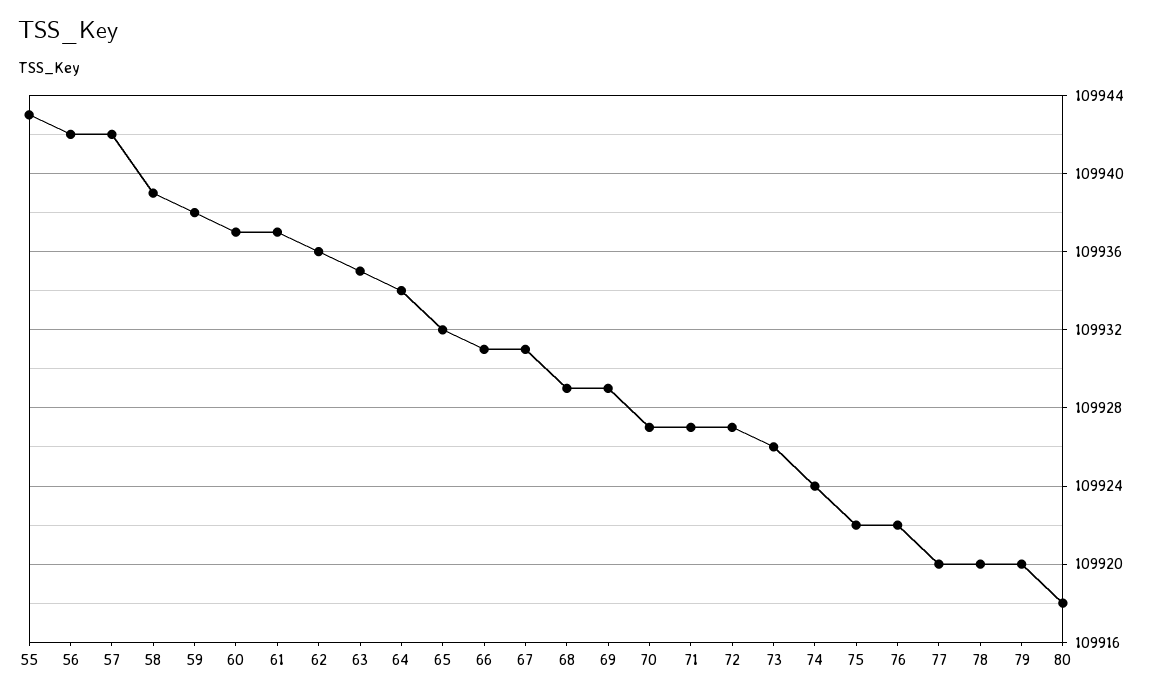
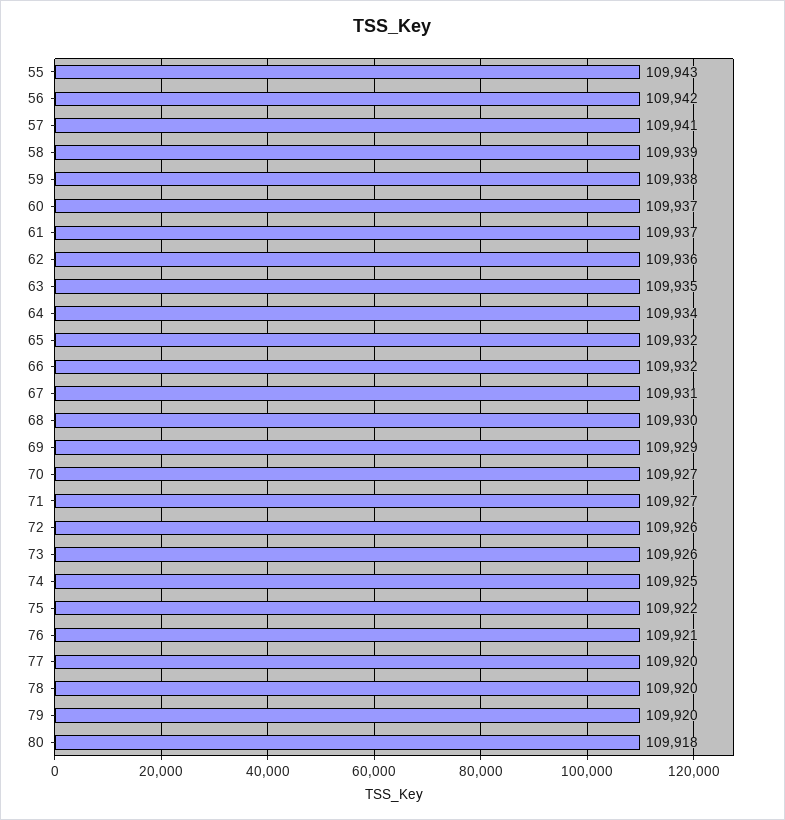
  {
    "55": 109943,
    "56": 109942,
-   "57": 109942,
+   "57": 109941,
    "58": 109939,
    "59": 109938,
    "60": 109937,
    "61": 109937,
    "62": 109936,
    "63": 109935,
    "64": 109934,
    "65": 109932,
-   "66": 109931,
+   "66": 109932,
    "67": 109931,
-   "68": 109929,
+   "68": 109930,
    "69": 109929,
    "70": 109927,
    "71": 109927,
-   "72": 109927,
+   "72": 109926,
    "73": 109926,
-   "74": 109924,
+   "74": 109925,
    "75": 109922,
-   "76": 109922,
+   "76": 109921,
    "77": 109920,
    "78": 109920,
    "79": 109920,
    "80": 109918
  }

